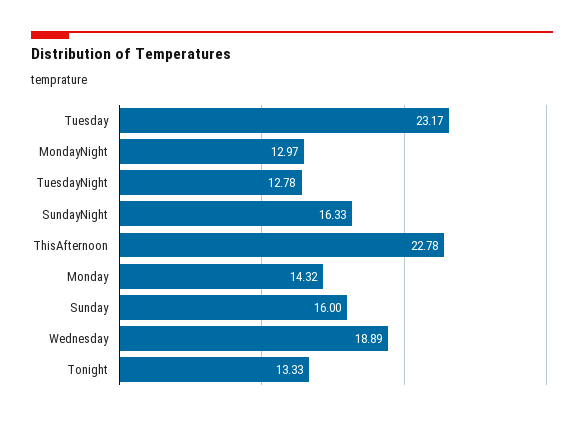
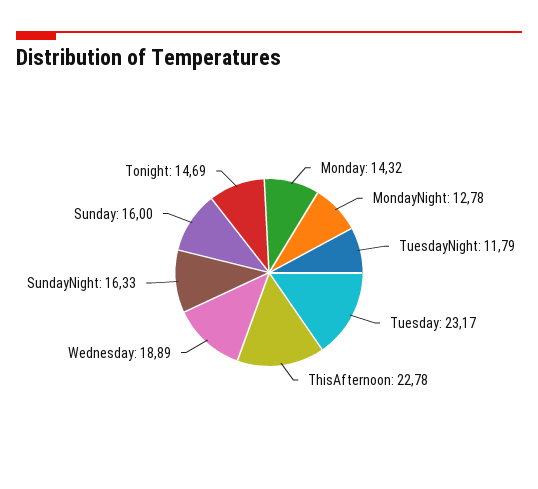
  {
    "Tuesday": 23.17,
-   "MondayNight": 12.97,
+   "MondayNight": 12.78,
-   "TuesdayNight": 12.78,
+   "TuesdayNight": 11.79,
    "SundayNight": 16.33,
    "ThisAfternoon": 22.78,
    "Monday": 14.32,
    "Sunday": 16,
    "Wednesday": 18.89,
-   "Tonight": 13.33
+   "Tonight": 14.69
  }

